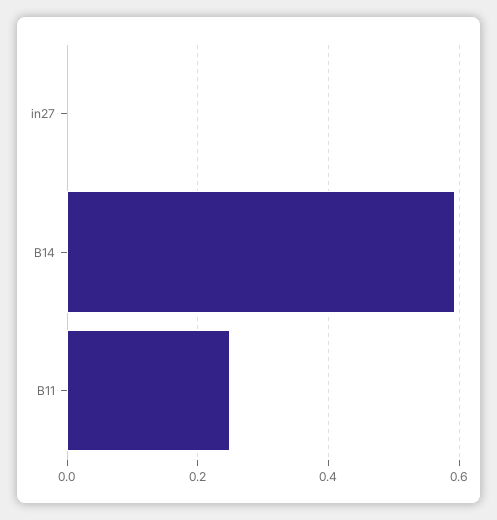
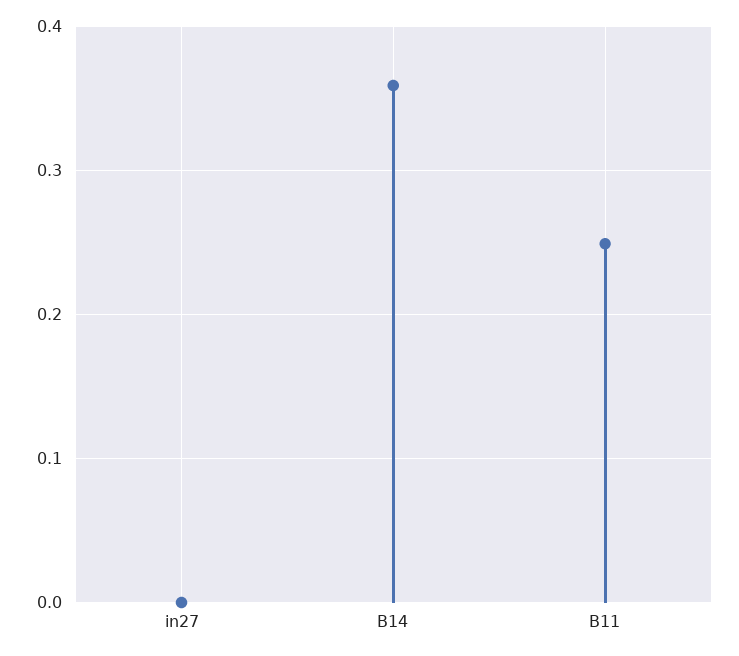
  {
    "in27": 0,
-   "B14": 0.6,
+   "B14": 0.36,
    "B11": 0.25
  }

